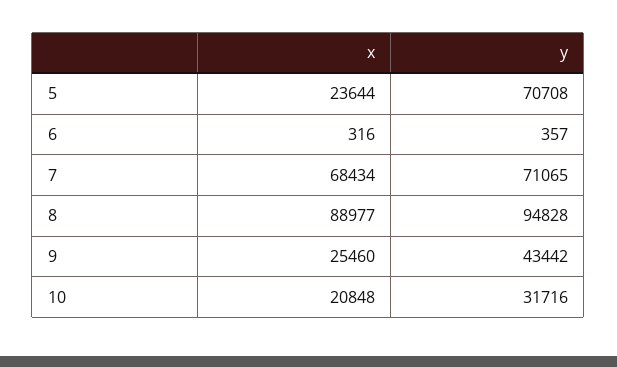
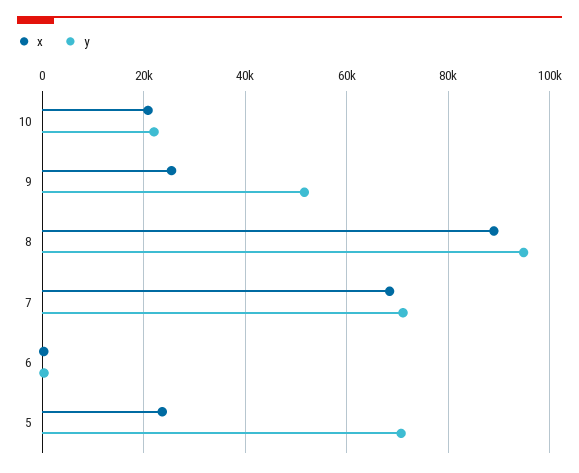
  {
    "x": {
      "5": 23644,
      "6": 316,
      "7": 68434,
      "8": 88977,
      "9": 25460,
      "10": 20848
    },
    "y": {
      "5": 70708,
      "6": 357,
      "7": 71065,
      "8": 94828,
-     "9": 43442,
+     "9": 52000,
-     "10": 31716
+     "10": 22000
    }
  }

